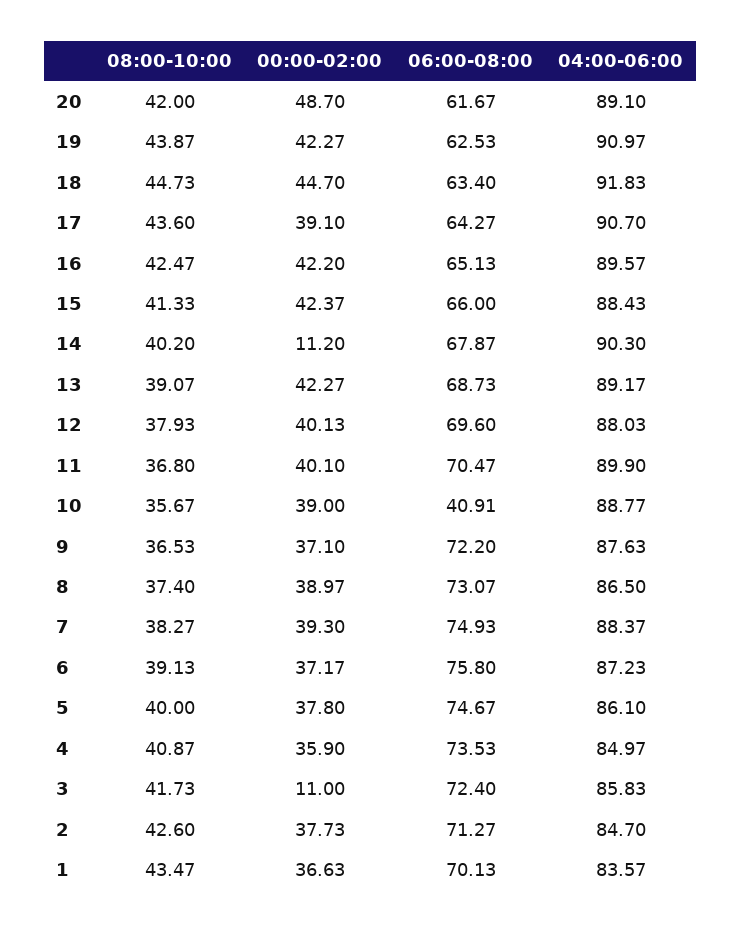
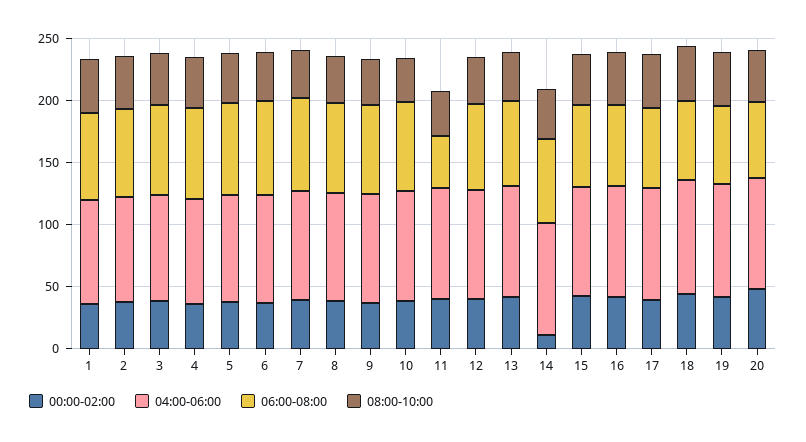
  {
    "08:00-10:00": {
      "20": 42,
      "19": 43.87,
      "18": 44.73,
      "17": 43.6,
      "16": 42.47,
      "15": 41.33,
      "14": 40.2,
      "13": 39.07,
      "12": 37.93,
      "11": 36.8,
      "10": 35.67,
      "9": 36.53,
      "8": 37.4,
      "7": 38.27,
      "6": 39.13,
      "5": 40,
      "4": 40.87,
      "3": 41.73,
      "2": 42.6,
      "1": 43.47
    },
    "00:00-02:00": {
      "20": 48.7,
      "19": 42.27,
      "18": 44.7,
      "17": 39.1,
      "16": 42.2,
      "15": 42.37,
      "14": 11.2,
      "13": 42.27,
      "12": 40.13,
      "11": 40.1,
      "10": 39,
      "9": 37.1,
      "8": 38.97,
      "7": 39.3,
      "6": 37.17,
      "5": 37.8,
      "4": 35.9,
-     "3": 11,
+     "3": 40,
      "2": 37.73,
      "1": 36.63
    },
    "06:00-08:00": {
      "20": 61.67,
      "19": 62.53,
      "18": 63.4,
      "17": 64.27,
      "16": 65.13,
      "15": 66,
      "14": 67.87,
      "13": 68.73,
      "12": 69.6,
-     "11": 70.47,
+     "11": 40,
-     "10": 40.91,
+     "10": 70,
      "9": 72.2,
      "8": 73.07,
      "7": 74.93,
      "6": 75.8,
      "5": 74.67,
      "4": 73.53,
      "3": 72.4,
      "2": 71.27,
      "1": 70.13
    },
    "04:00-06:00": {
      "20": 89.1,
      "19": 90.97,
      "18": 91.83,
      "17": 90.7,
      "16": 89.57,
      "15": 88.43,
      "14": 90.3,
      "13": 89.17,
      "12": 88.03,
      "11": 89.9,
      "10": 88.77,
      "9": 87.63,
      "8": 86.5,
      "7": 88.37,
      "6": 87.23,
      "5": 86.1,
      "4": 84.97,
      "3": 85.83,
      "2": 84.7,
      "1": 83.57
    }
  }

